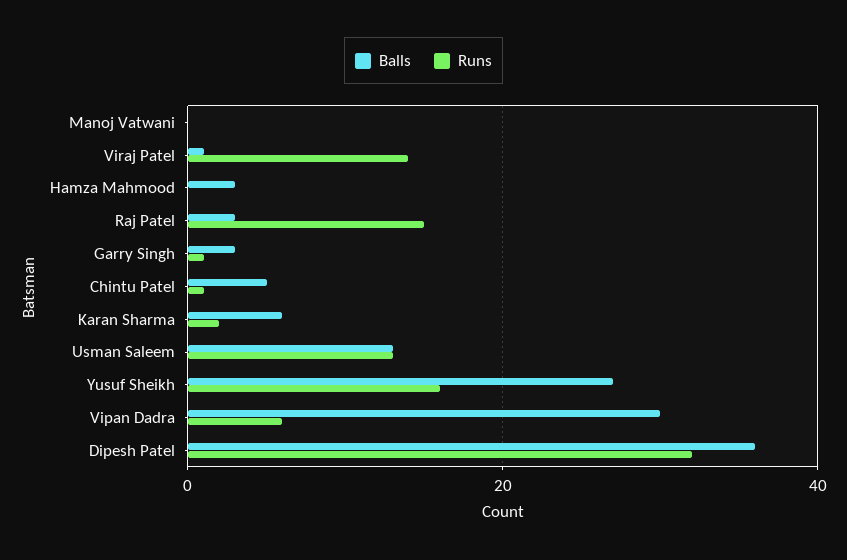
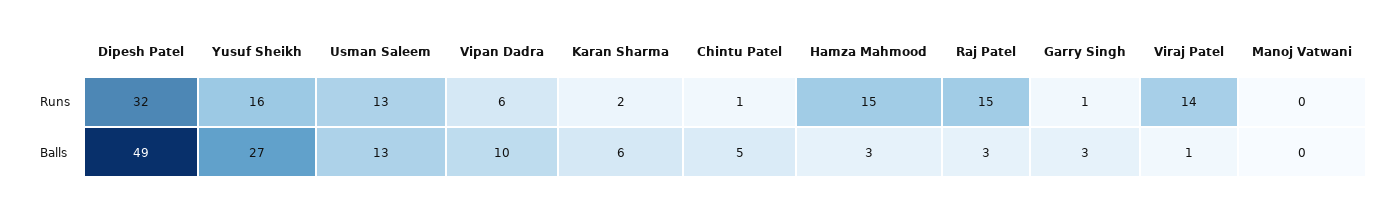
  {
    "Balls": {
      "Manoj Vatwani": 0,
      "Viraj Patel": 1,
      "Hamza Mahmood": 3,
      "Raj Patel": 3,
      "Garry Singh": 3,
      "Chintu Patel": 5,
      "Karan Sharma": 6,
      "Usman Saleem": 13,
      "Yusuf Sheikh": 27,
-     "Vipan Dadra": 30,
+     "Vipan Dadra": 10,
-     "Dipesh Patel": 35
+     "Dipesh Patel": 49
    },
    "Runs": {
      "Manoj Vatwani": 0,
      "Viraj Patel": 14,
-     "Hamza Mahmood": 0,
+     "Hamza Mahmood": 15,
      "Raj Patel": 15,
      "Garry Singh": 1,
      "Chintu Patel": 1,
      "Karan Sharma": 2,
      "Usman Saleem": 13,
      "Yusuf Sheikh": 16,
      "Vipan Dadra": 6,
      "Dipesh Patel": 32
    }
  }

